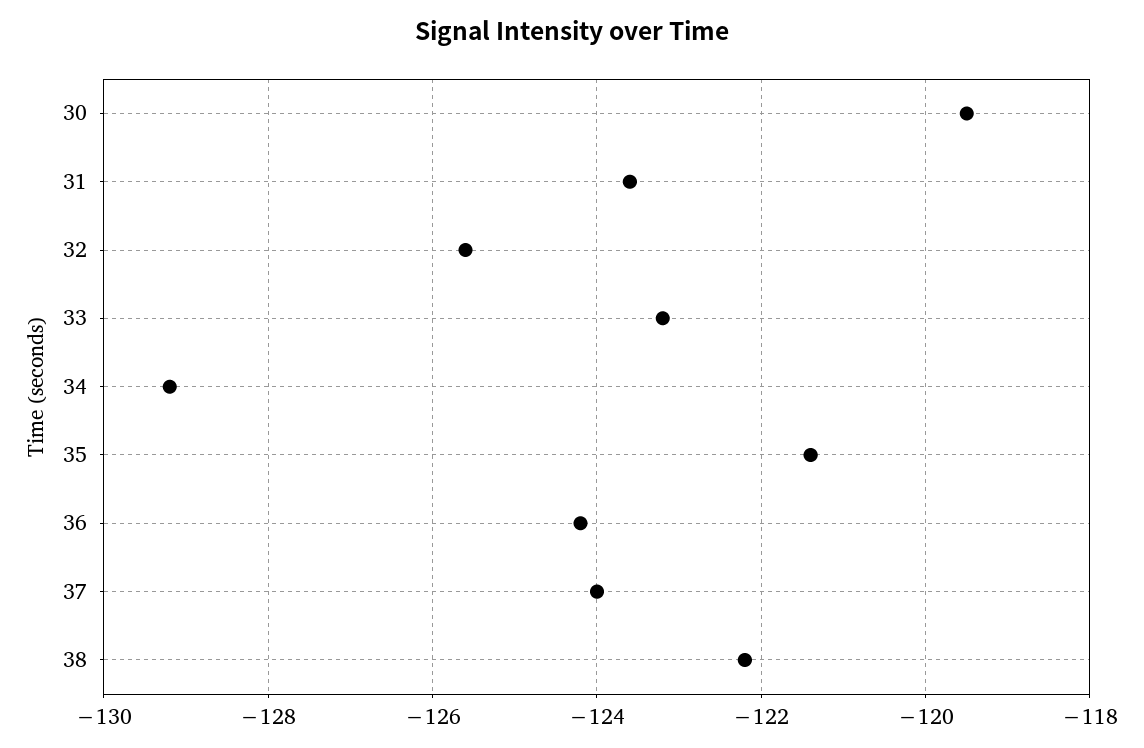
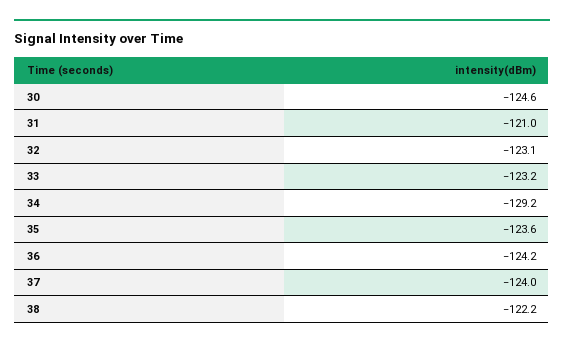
  {
-   "30": -119.5,
+   "30": -124.6,
-   "31": -123.5,
+   "31": -121,
-   "32": -125.5,
+   "32": -123.1,
    "33": -123.2,
    "34": -129.2,
-   "35": -121.5,
+   "35": -123.6,
    "36": -124.2,
    "37": -124,
    "38": -122.2
  }

